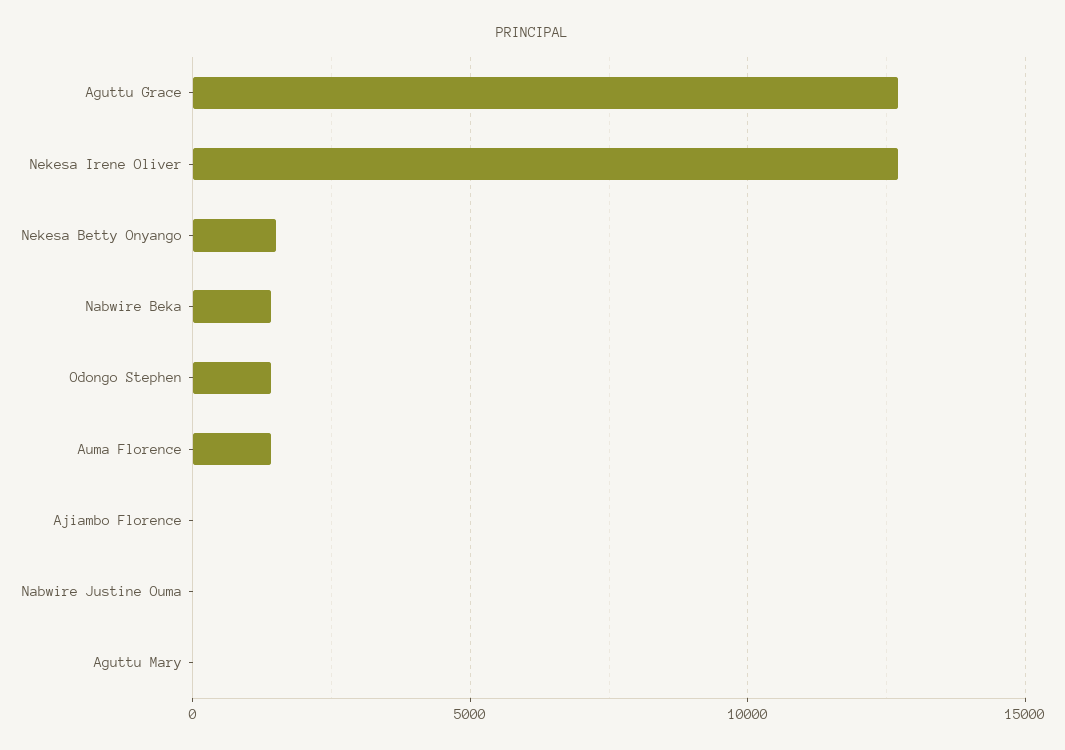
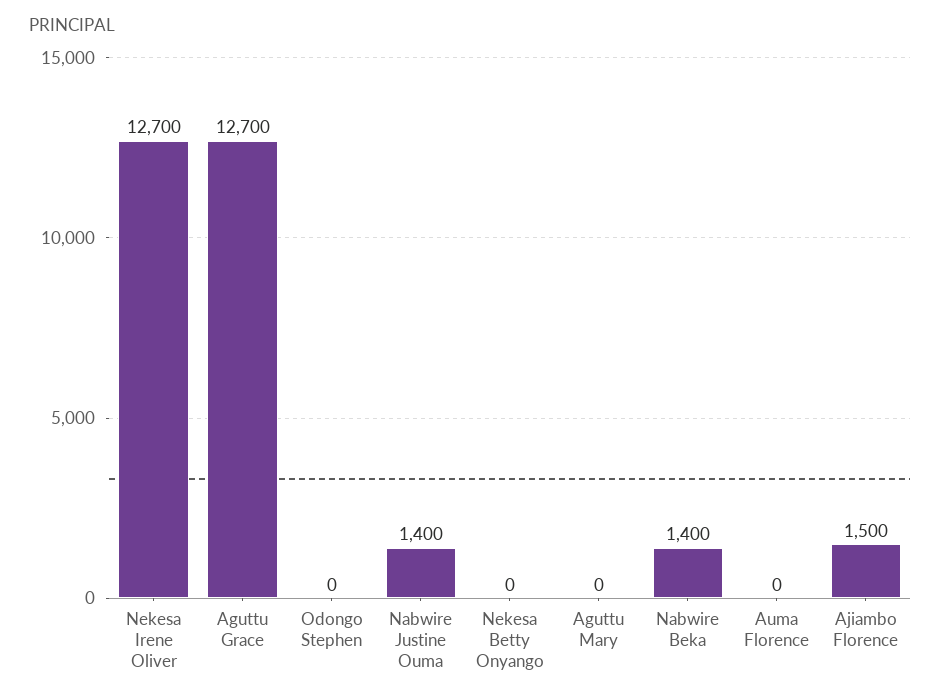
  {
    "Aguttu Grace": 12700,
    "Nekesa Irene Oliver": 12700,
-   "Nekesa Betty Onyango": 1500,
+   "Nekesa Betty Onyango": 0,
    "Nabwire Beka": 1400,
-   "Odongo Stephen": 1500,
+   "Odongo Stephen": 0,
-   "Auma Florence": 1500,
+   "Auma Florence": 0,
-   "Ajiambo Florence": 0,
+   "Ajiambo Florence": 1500,
-   "Nabwire Justine Ouma": 0,
+   "Nabwire Justine Ouma": 1400,
    "Aguttu Mary": 0
  }

